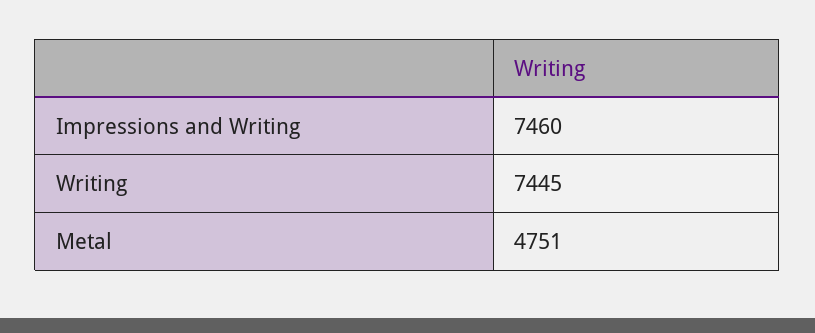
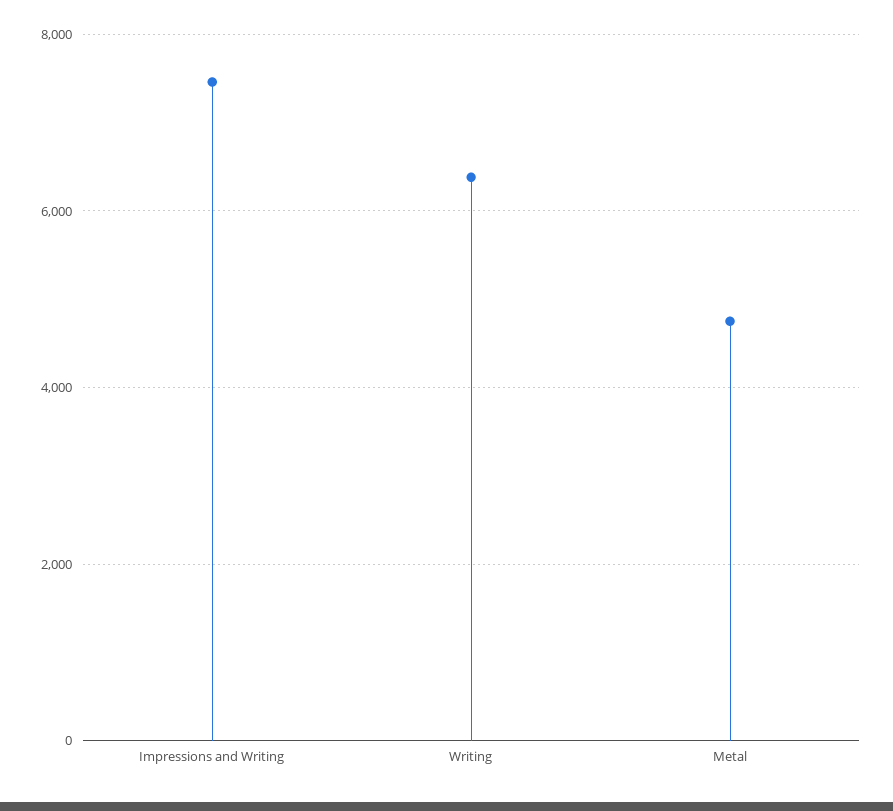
  {
    "Impressions and Writing": 7460,
-   "Writing": 7445,
+   "Writing": 6400,
    "Metal": 4751
  }

